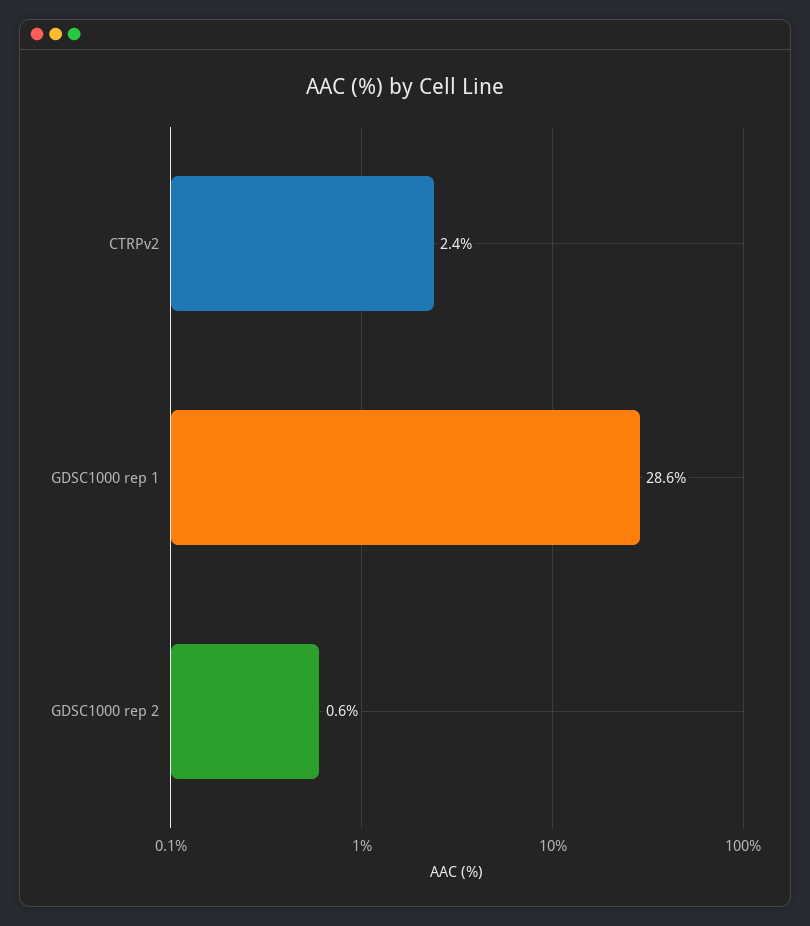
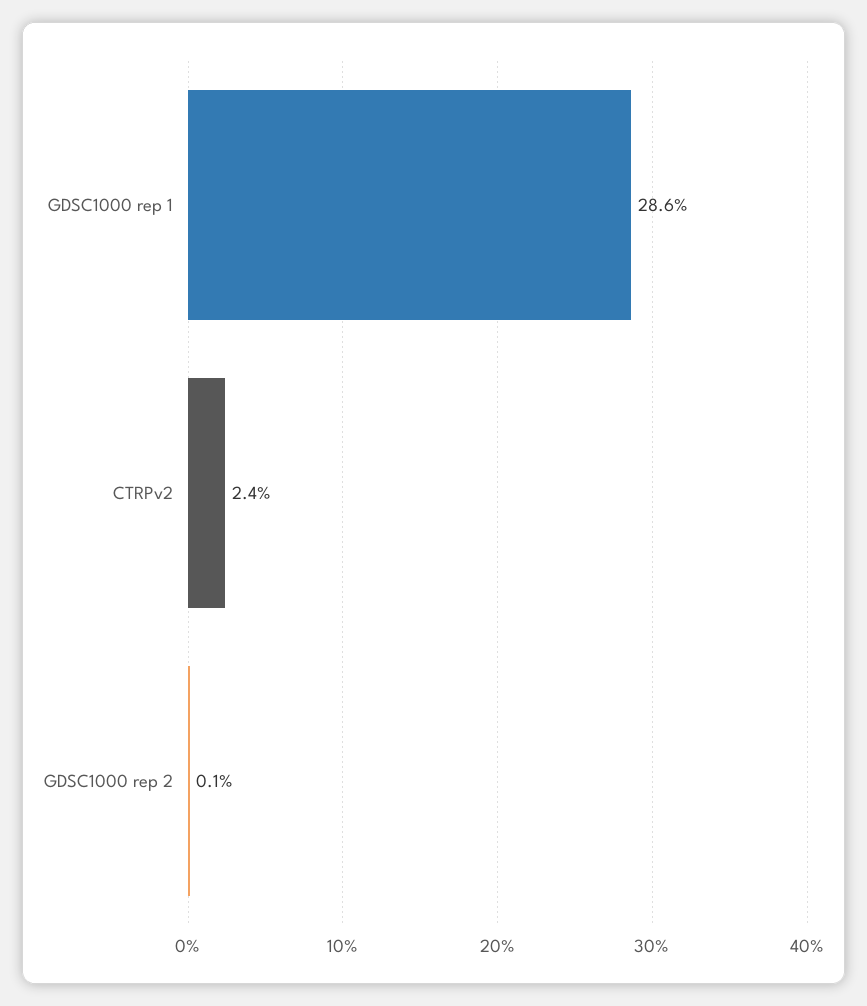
  {
    "CTRPv2": 2.4,
    "GDSC1000 rep 1": 28.6,
-   "GDSC1000 rep 2": 0.6
+   "GDSC1000 rep 2": 0.1
  }

